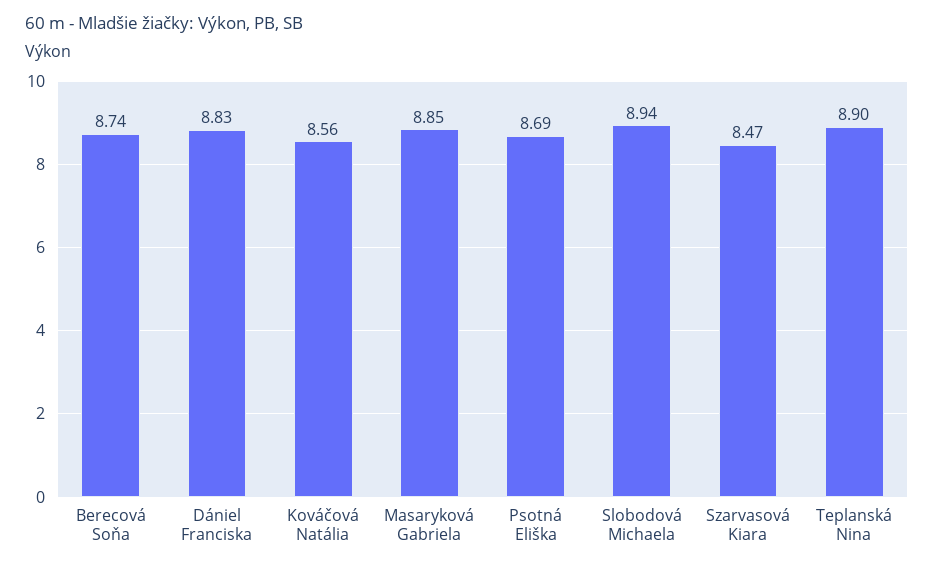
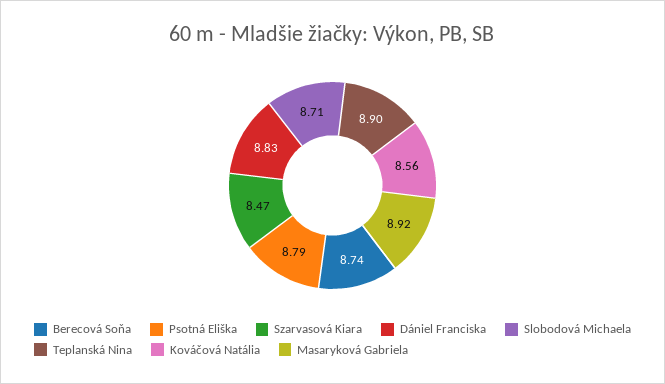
  {
    "Berecová Soňa": 8.74,
    "Dániel Franciska": 8.83,
    "Kováčová Natália": 8.56,
-   "Masaryková Gabriela": 8.85,
+   "Masaryková Gabriela": 8.92,
-   "Psotná Eliška": 8.69,
+   "Psotná Eliška": 8.79,
-   "Slobodová Michaela": 8.94,
+   "Slobodová Michaela": 8.71,
    "Szarvasová Kiara": 8.47,
    "Teplanská Nina": 8.9
  }

